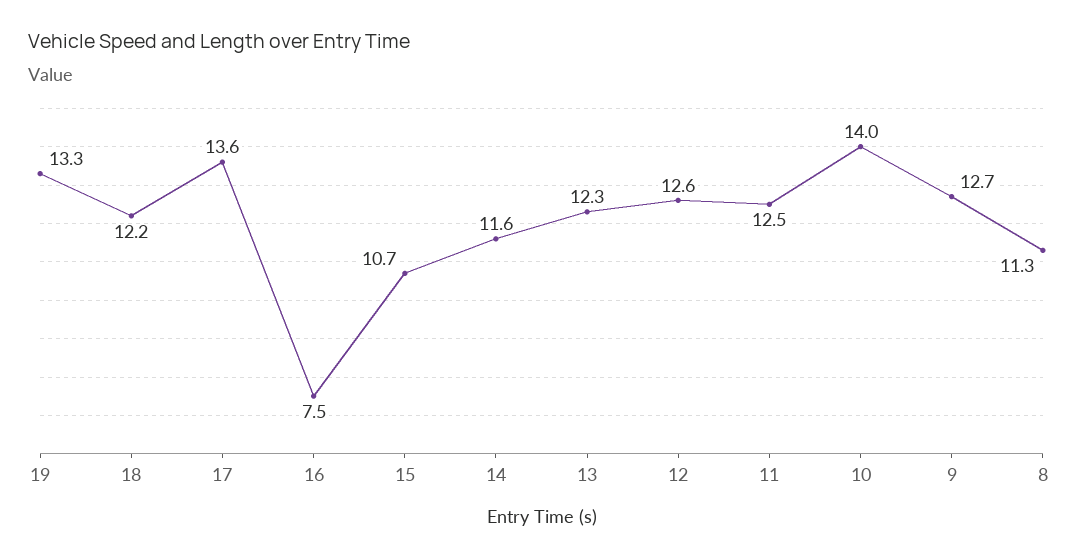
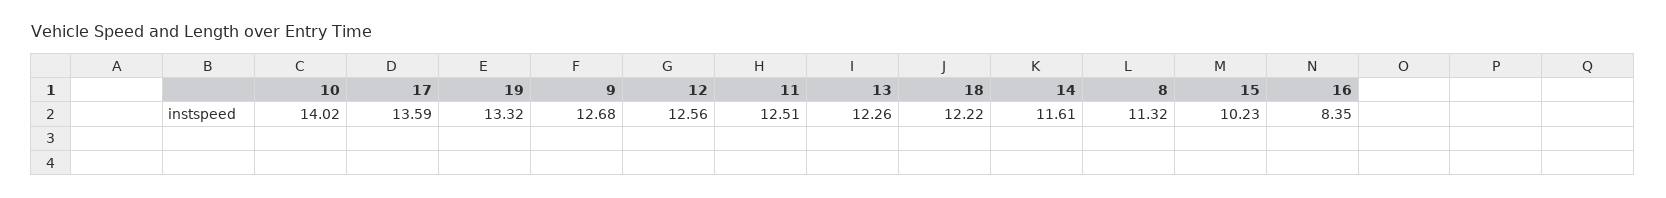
  {
    "19": 13.32,
    "18": 12.22,
    "17": 13.59,
-   "16": 7.5,
+   "16": 8.35,
-   "15": 10.7,
+   "15": 10.23,
    "14": 11.61,
    "13": 12.26,
    "12": 12.56,
    "11": 12.51,
    "10": 14.02,
    "9": 12.68,
    "8": 11.32
  }

